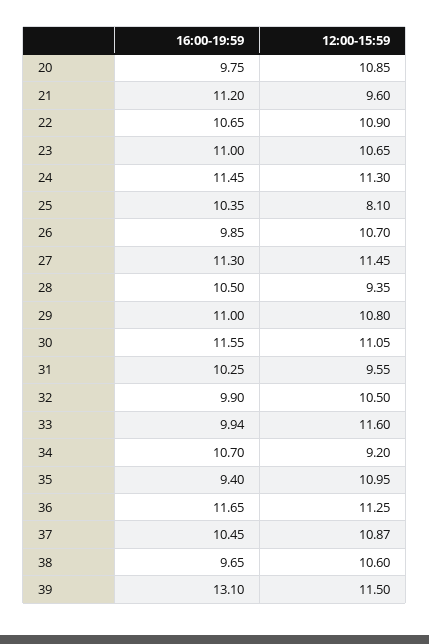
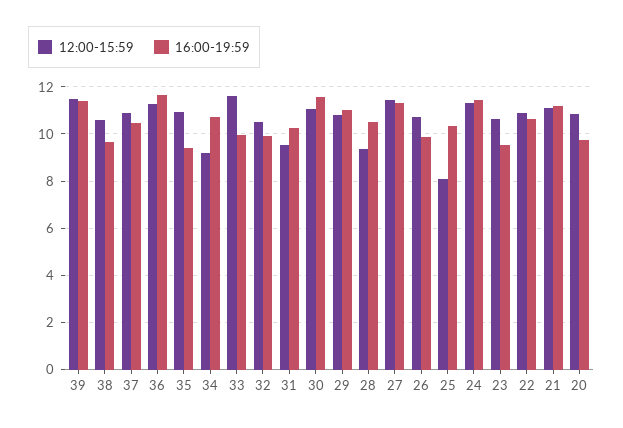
  {
    "16:00-19:59": {
      "20": 9.75,
      "21": 11.2,
      "22": 10.65,
-     "23": 11,
+     "23": 9.5,
      "24": 11.45,
      "25": 10.35,
      "26": 9.85,
      "27": 11.3,
      "28": 10.5,
      "29": 11,
      "30": 11.55,
      "31": 10.25,
      "32": 9.9,
      "33": 9.94,
      "34": 10.7,
      "35": 9.4,
      "36": 11.65,
      "37": 10.45,
      "38": 9.65,
-     "39": 13.1
+     "39": 11.5
    },
    "12:00-15:59": {
      "20": 10.85,
-     "21": 9.6,
+     "21": 11,
      "22": 10.9,
      "23": 10.65,
      "24": 11.3,
      "25": 8.1,
      "26": 10.7,
      "27": 11.45,
      "28": 9.35,
      "29": 10.8,
      "30": 11.05,
      "31": 9.55,
      "32": 10.5,
      "33": 11.6,
      "34": 9.2,
      "35": 10.95,
      "36": 11.25,
      "37": 10.87,
      "38": 10.6,
      "39": 11.5
    }
  }

